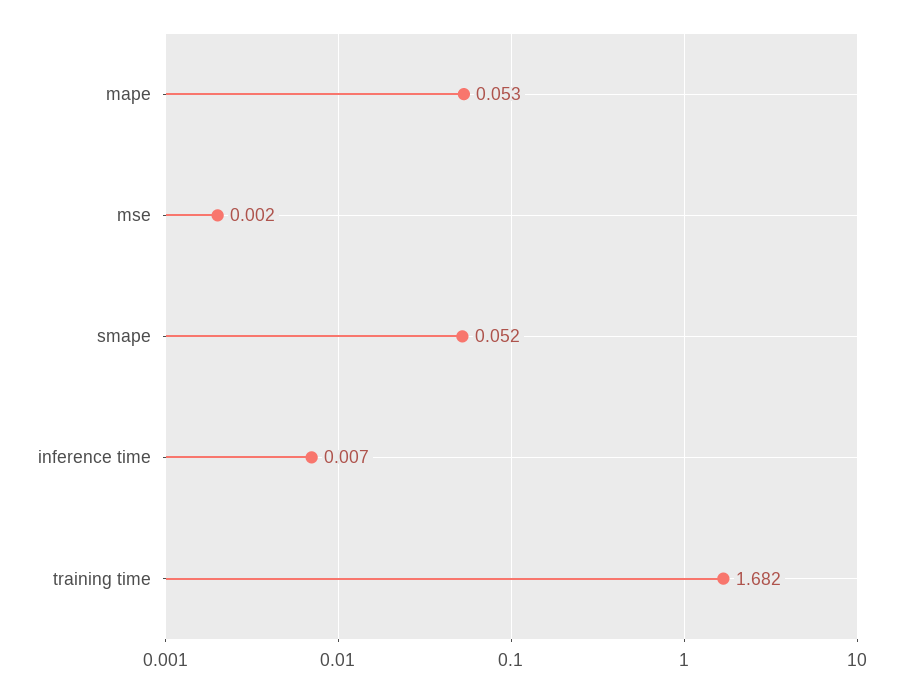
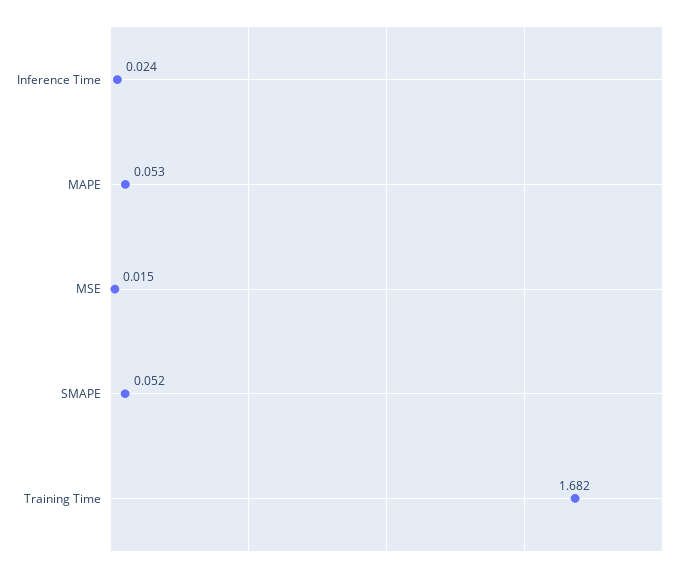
  {
    "mape": 0.053,
-   "mse": 0.002,
+   "mse": 0.015,
    "smape": 0.052,
-   "inference time": 0.007,
+   "inference time": 0.024,
    "training time": 1.682
  }

